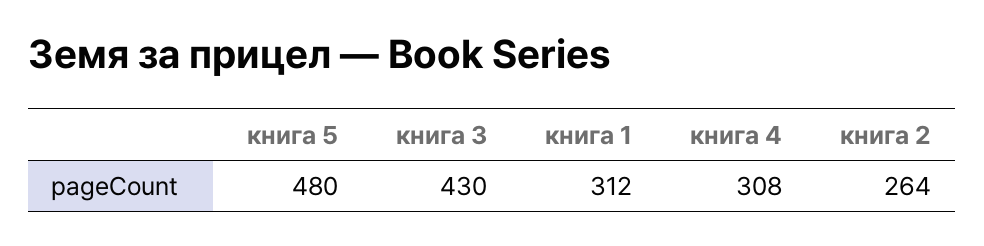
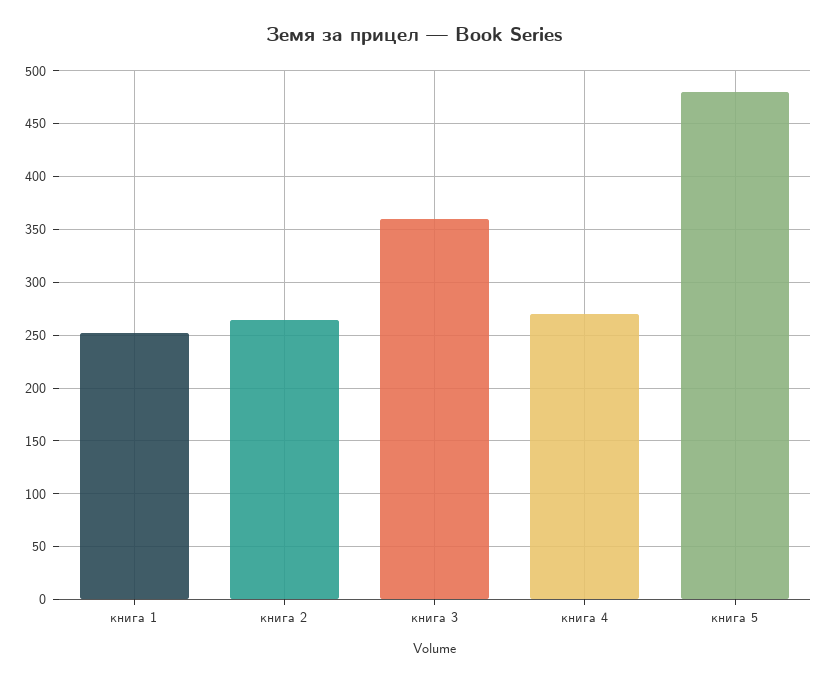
  {
    "книга 5": 480,
-   "книга 3": 430,
+   "книга 3": 360,
-   "книга 1": 312,
+   "книга 1": 250,
-   "книга 4": 308,
+   "книга 4": 270,
    "книга 2": 264
  }

